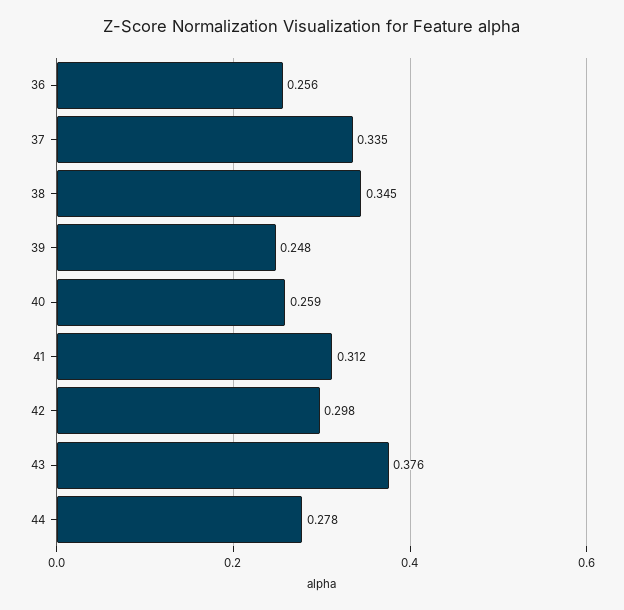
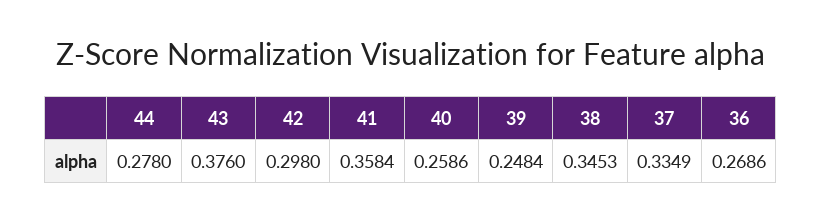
  {
-   "36": 0.256,
+   "36": 0.2686,
    "37": 0.3349,
    "38": 0.3453,
    "39": 0.2484,
    "40": 0.2586,
-   "41": 0.312,
+   "41": 0.3584,
    "42": 0.298,
    "43": 0.376,
    "44": 0.278
  }

